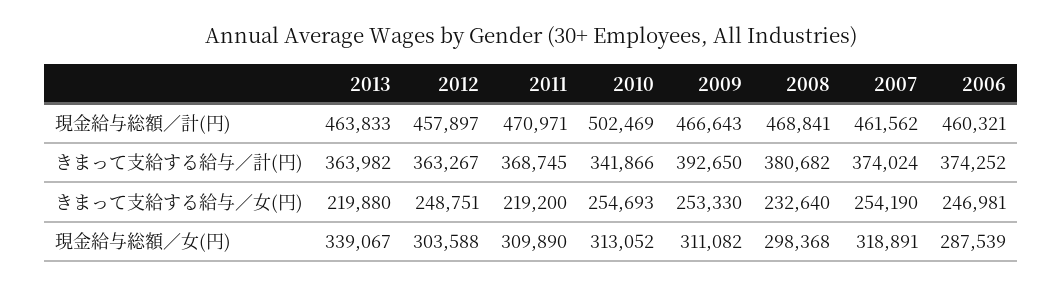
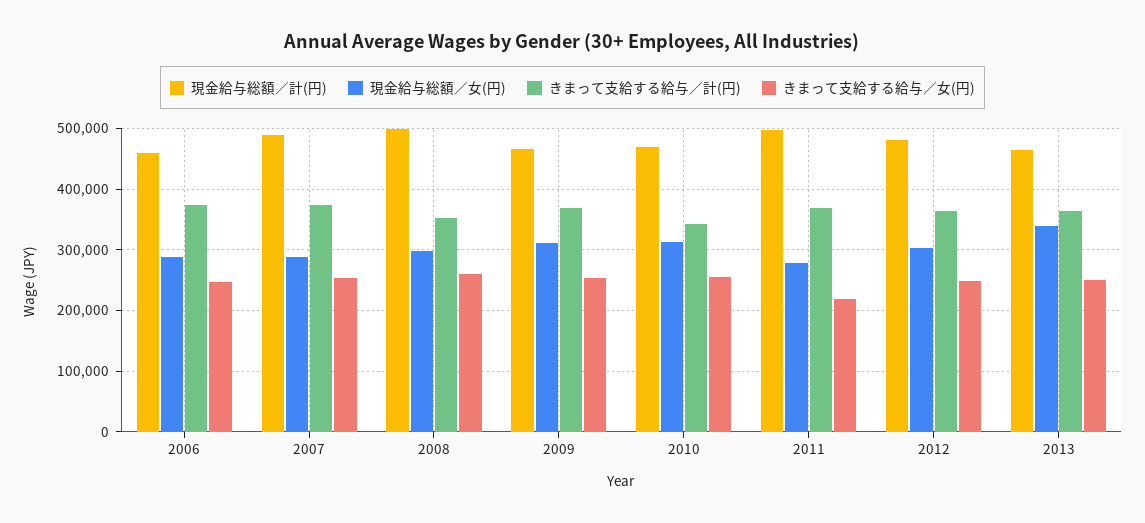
  {
    "現金給与総額／計(円)": {
      "2013": 463833,
-     "2012": 457897,
+     "2012": 480000,
-     "2011": 470971,
+     "2011": 500000,
-     "2010": 502469,
+     "2010": 470000,
      "2009": 466643,
-     "2008": 468841,
+     "2008": 500000,
-     "2007": 461562,
+     "2007": 490000,
      "2006": 460321
    },
    "きまって支給する給与／計(円)": {
      "2013": 363982,
      "2012": 363267,
      "2011": 368745,
      "2010": 341866,
-     "2009": 392650,
+     "2009": 370000,
-     "2008": 380682,
+     "2008": 350000,
      "2007": 374024,
      "2006": 374252
    },
    "きまって支給する給与／女(円)": {
-     "2013": 219880,
+     "2013": 250000,
      "2012": 248751,
      "2011": 219200,
      "2010": 254693,
      "2009": 253330,
-     "2008": 232640,
+     "2008": 260000,
      "2007": 254190,
      "2006": 246981
    },
    "現金給与総額／女(円)": {
      "2013": 339067,
      "2012": 303588,
-     "2011": 309890,
+     "2011": 280000,
      "2010": 313052,
      "2009": 311082,
      "2008": 298368,
-     "2007": 318891,
+     "2007": 290000,
      "2006": 287539
    }
  }

